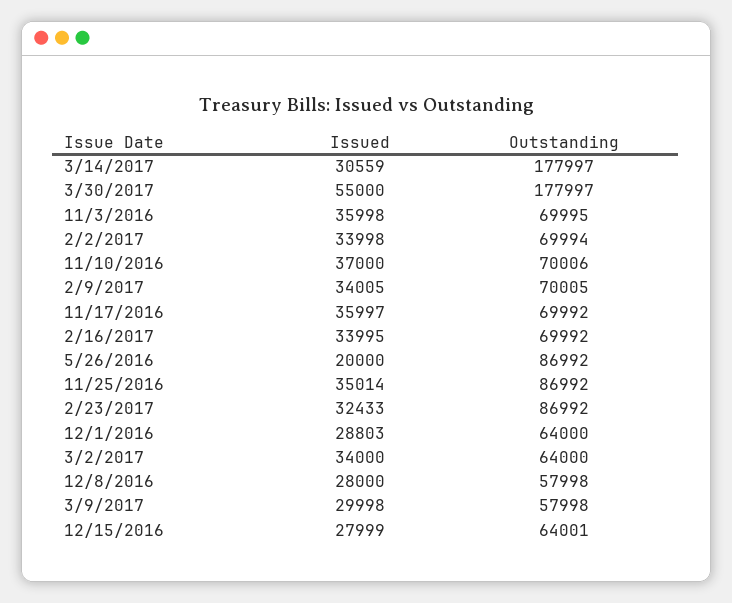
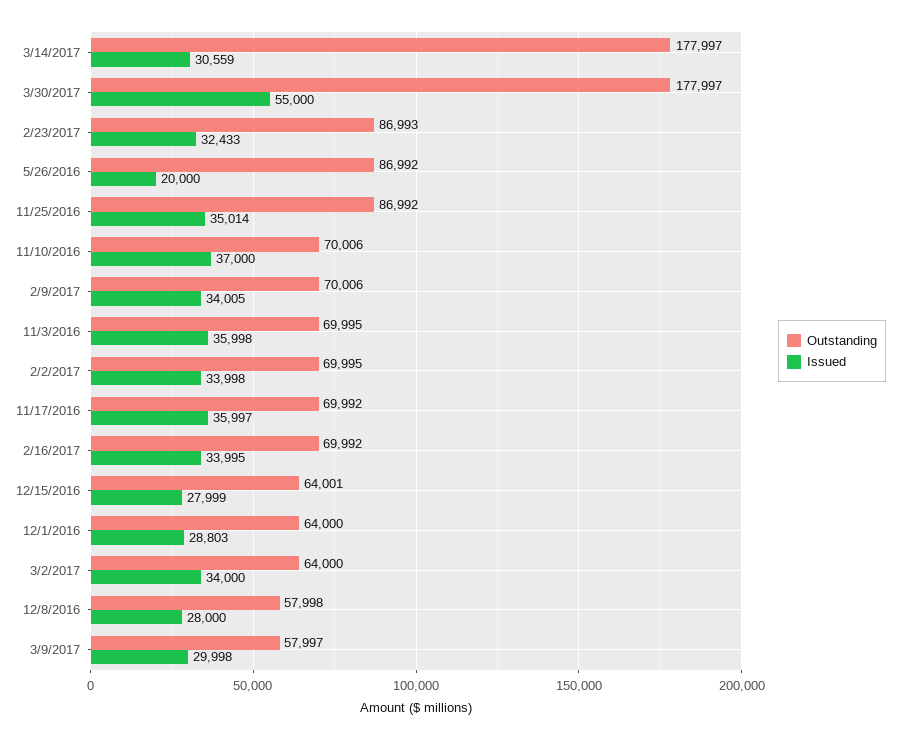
  {
    "Issued": {
      "3/14/2017": 30559,
      "3/30/2017": 55000,
      "11/3/2016": 35998,
      "2/2/2017": 33998,
      "11/10/2016": 37000,
      "2/9/2017": 34005,
      "11/17/2016": 35997,
      "2/16/2017": 33995,
      "5/26/2016": 20000,
      "11/25/2016": 35014,
      "2/23/2017": 32433,
      "12/1/2016": 28803,
      "3/2/2017": 34000,
      "12/8/2016": 28000,
      "3/9/2017": 29998,
      "12/15/2016": 27999
    },
    "Outstanding": {
      "3/14/2017": 177997,
      "3/30/2017": 177997,
      "11/3/2016": 69995,
-     "2/2/2017": 69994,
+     "2/2/2017": 69995,
      "11/10/2016": 70006,
-     "2/9/2017": 70005,
+     "2/9/2017": 70006,
      "11/17/2016": 69992,
      "2/16/2017": 69992,
      "5/26/2016": 86992,
      "11/25/2016": 86992,
-     "2/23/2017": 86992,
+     "2/23/2017": 86993,
      "12/1/2016": 64000,
      "3/2/2017": 64000,
      "12/8/2016": 57998,
-     "3/9/2017": 57998,
+     "3/9/2017": 57997,
      "12/15/2016": 64001
    }
  }

